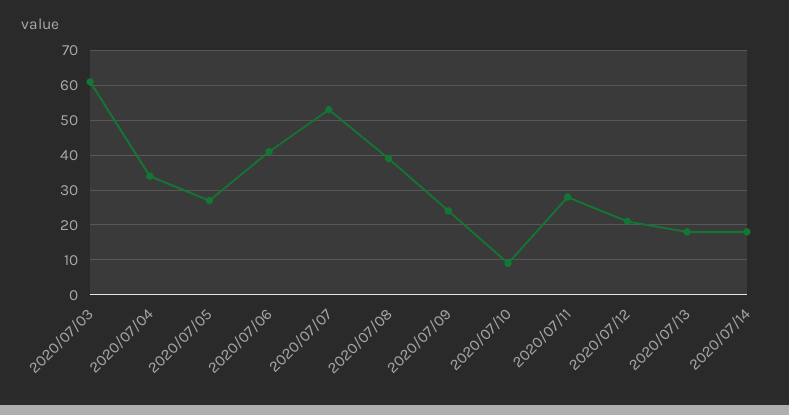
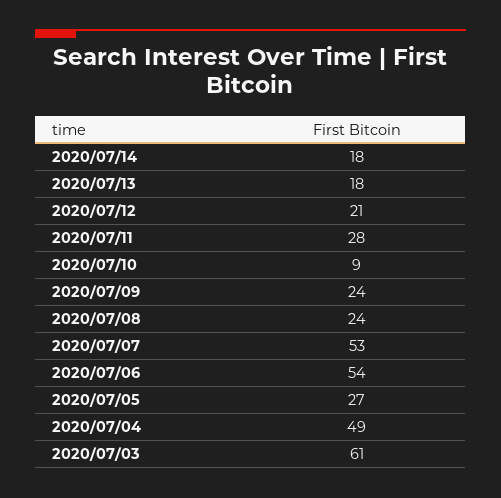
  {
    "2020/07/03": 61,
-   "2020/07/04": 35,
+   "2020/07/04": 49,
    "2020/07/05": 27,
-   "2020/07/06": 40,
+   "2020/07/06": 54,
    "2020/07/07": 53,
-   "2020/07/08": 40,
+   "2020/07/08": 24,
    "2020/07/09": 24,
    "2020/07/10": 9,
    "2020/07/11": 28,
    "2020/07/12": 21,
    "2020/07/13": 18,
    "2020/07/14": 18
  }

